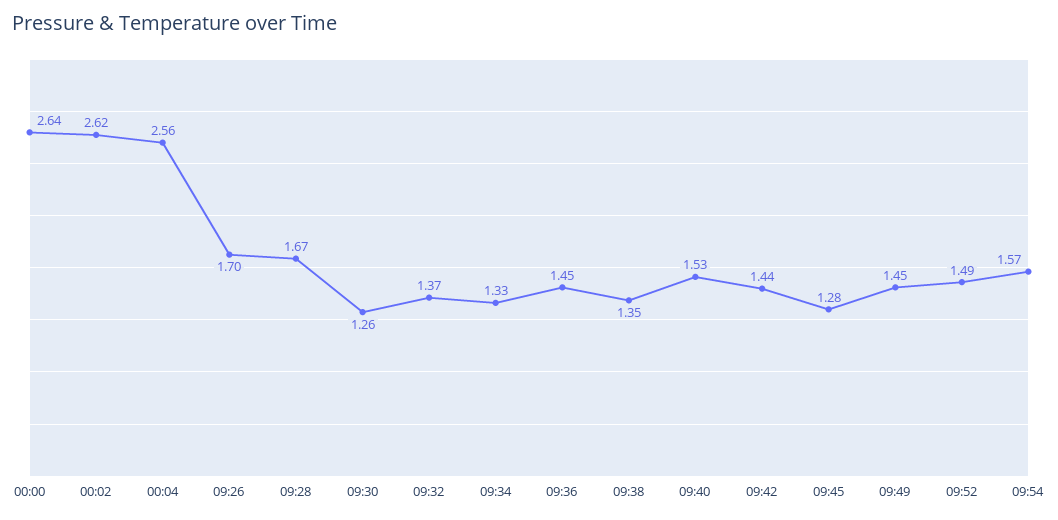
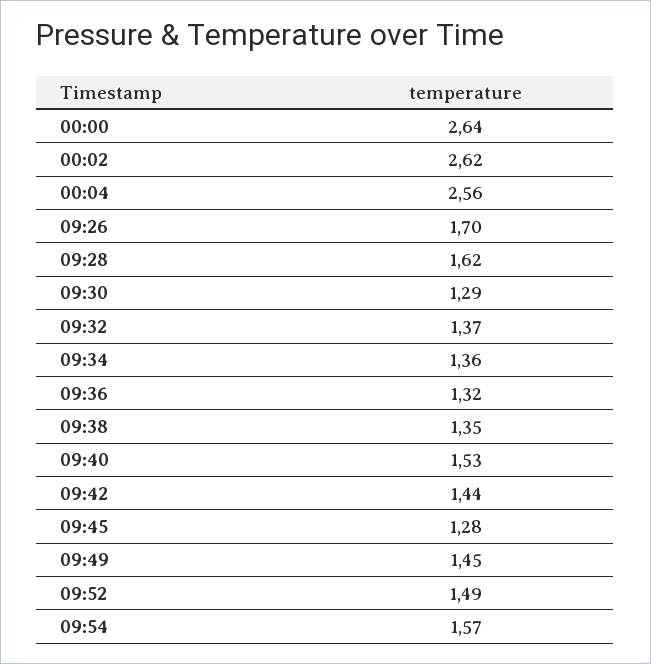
  {
    "00:00": 2.64,
    "00:02": 2.62,
    "00:04": 2.56,
    "09:26": 1.7,
-   "09:28": 1.67,
+   "09:28": 1.62,
-   "09:30": 1.26,
+   "09:30": 1.29,
    "09:32": 1.37,
-   "09:34": 1.33,
+   "09:34": 1.36,
-   "09:36": 1.45,
+   "09:36": 1.32,
    "09:38": 1.35,
    "09:40": 1.53,
    "09:42": 1.44,
    "09:45": 1.28,
    "09:49": 1.45,
    "09:52": 1.49,
    "09:54": 1.57
  }

